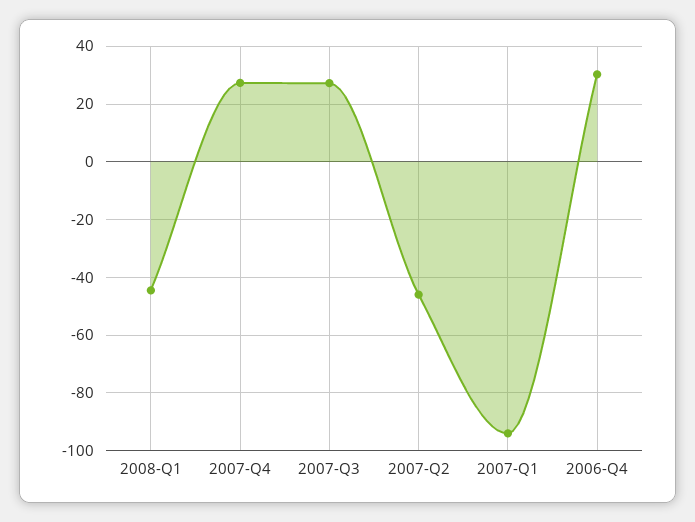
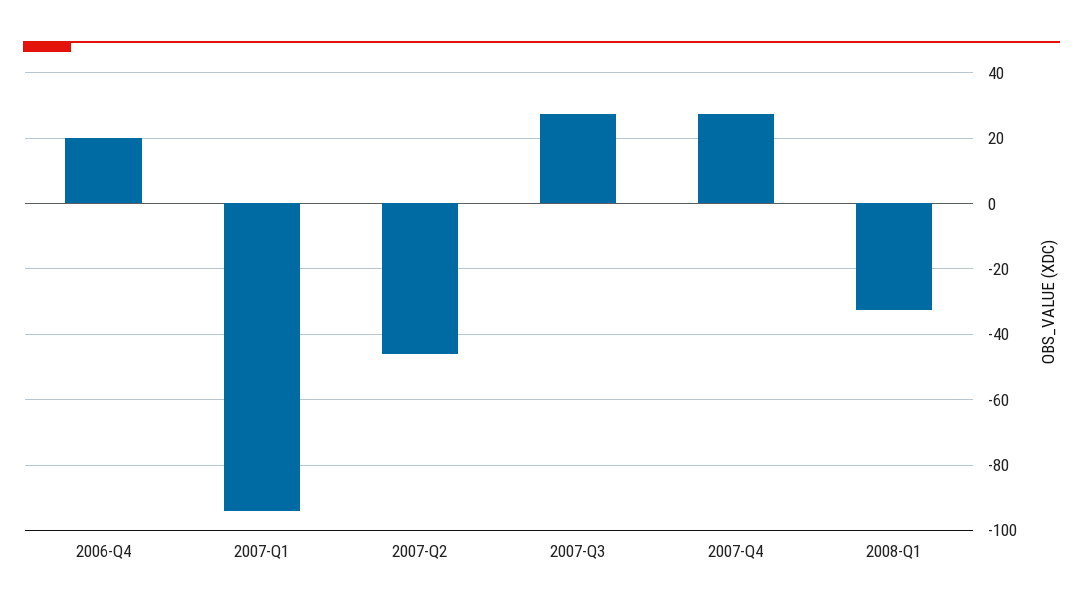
  {
-   "2008-Q1": -45,
+   "2008-Q1": -32,
    "2007-Q4": 28,
    "2007-Q3": 28,
    "2007-Q2": -46,
    "2007-Q1": -94,
-   "2006-Q4": 30
+   "2006-Q4": 20
  }

